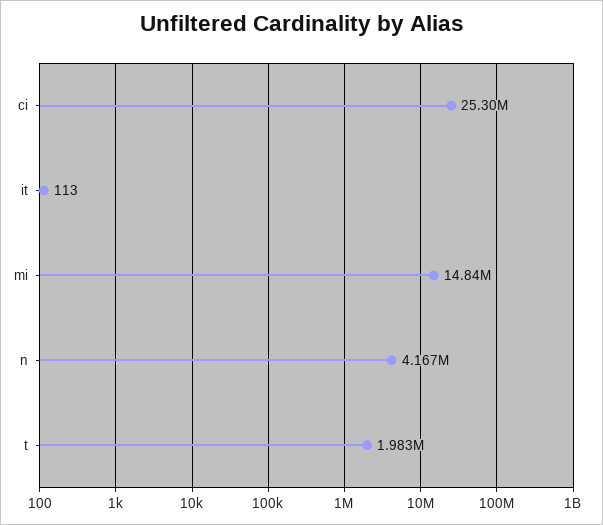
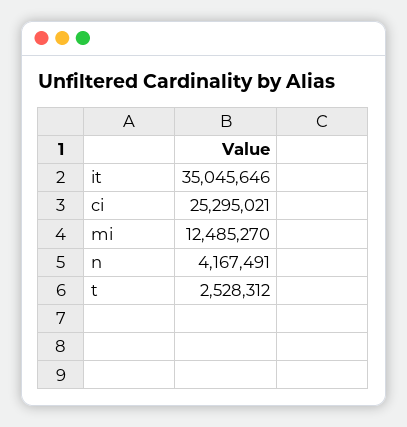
  {
    "ci": 25295021,
-   "it": 113,
+   "it": 35045646,
-   "mi": 14840000,
+   "mi": 12485270,
    "n": 4167491,
-   "t": 1983000
+   "t": 2528312
  }

